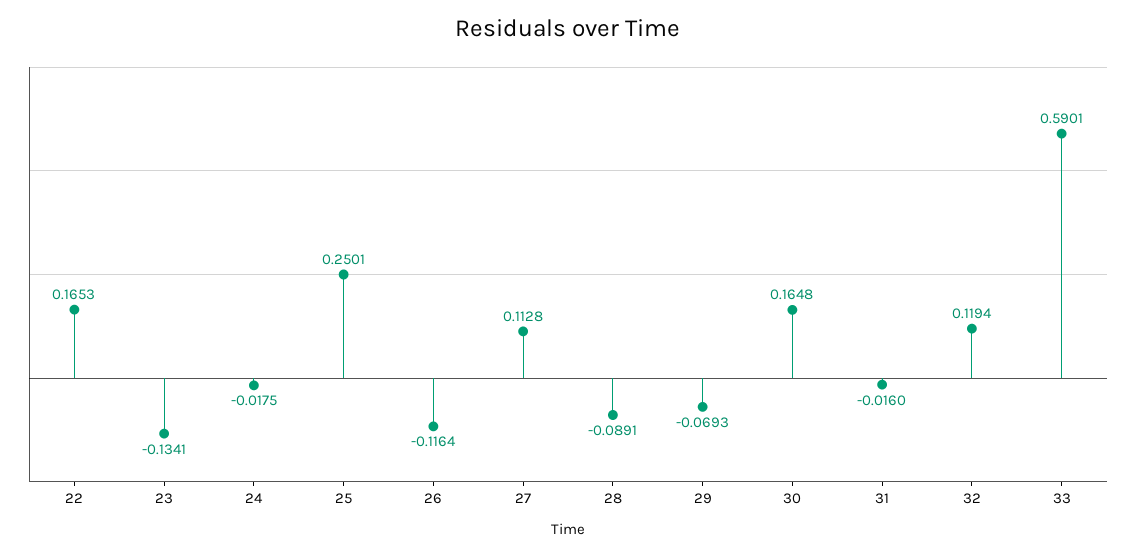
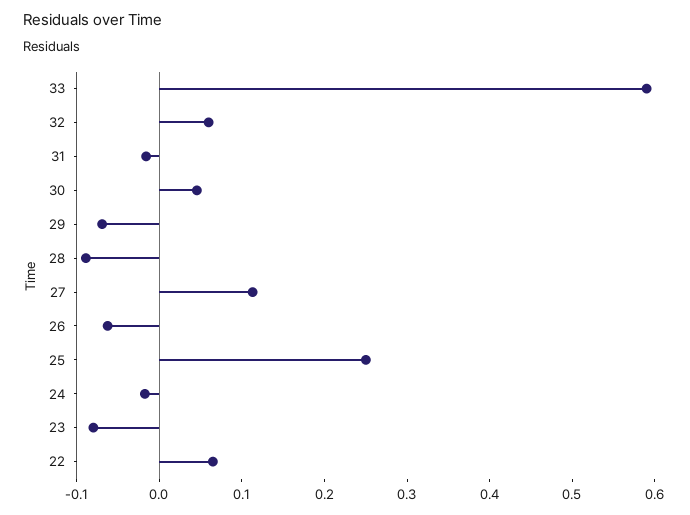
  {
-   "22": 0.1653,
+   "22": 0.06,
-   "23": -0.1341,
+   "23": -0.08,
    "24": -0.0175,
    "25": 0.2501,
-   "26": -0.1164,
+   "26": -0.06,
    "27": 0.1128,
    "28": -0.0891,
    "29": -0.0693,
-   "30": 0.1648,
+   "30": 0.04,
    "31": -0.016,
-   "32": 0.1194,
+   "32": 0.06,
    "33": 0.5901
  }

